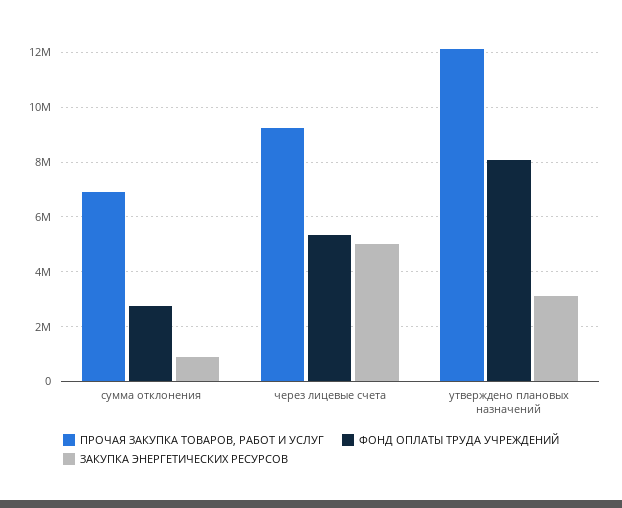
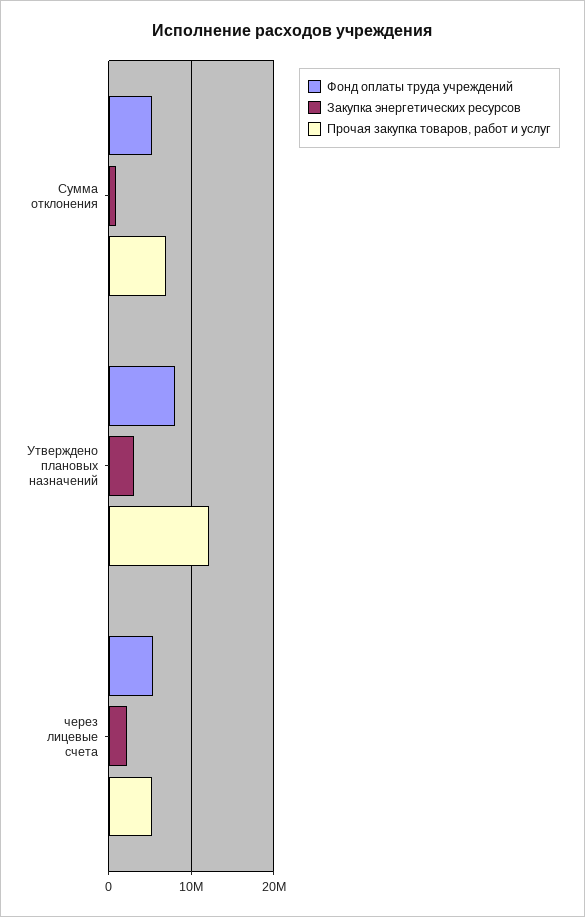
  {
    "ПРОЧАЯ ЗАКУПКА ТОВАРОВ, РАБОТ И УСЛУГ": {
      "сумма отклонения": 7000000,
-     "через лицевые счета": 9250000,
+     "через лицевые счета": 5000000,
      "утверждено плановых назначений": 12250000
    },
    "ФОНД ОПЛАТЫ ТРУДА УЧРЕЖДЕНИЙ": {
-     "сумма отклонения": 2750000,
+     "сумма отклонения": 5000000,
      "через лицевые счета": 5250000,
      "утверждено плановых назначений": 8000000
    },
    "ЗАКУПКА ЭНЕРГЕТИЧЕСКИХ РЕСУРСОВ": {
      "сумма отклонения": 1000000,
-     "через лицевые счета": 5000000,
+     "через лицевые счета": 2000000,
      "утверждено плановых назначений": 3000000
    }
  }

